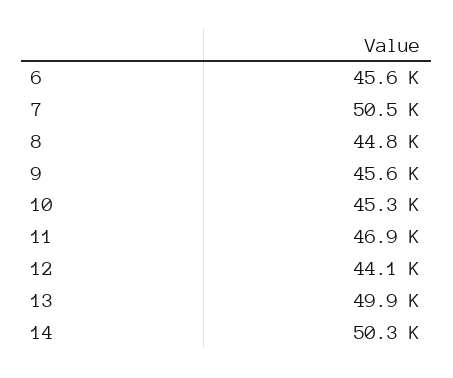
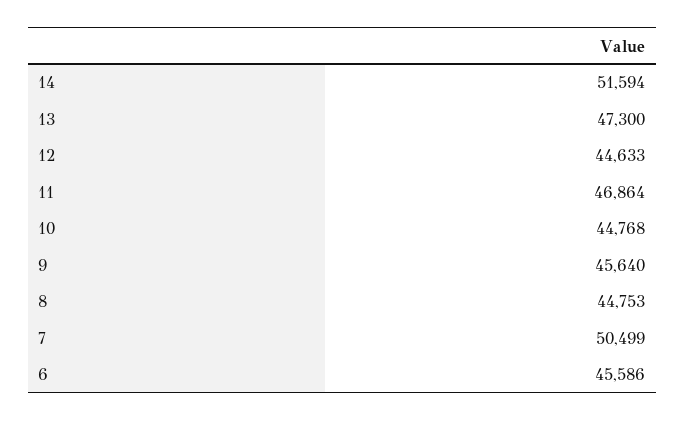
  {
    "6": 45586,
    "7": 50499,
    "8": 44753,
    "9": 45640,
-   "10": 45300,
+   "10": 44768,
    "11": 46864,
-   "12": 44100,
+   "12": 44633,
-   "13": 49900,
+   "13": 47300,
-   "14": 50300
+   "14": 51594
  }

